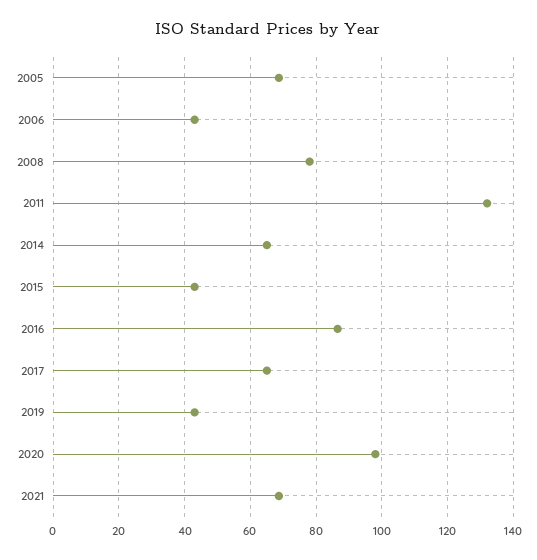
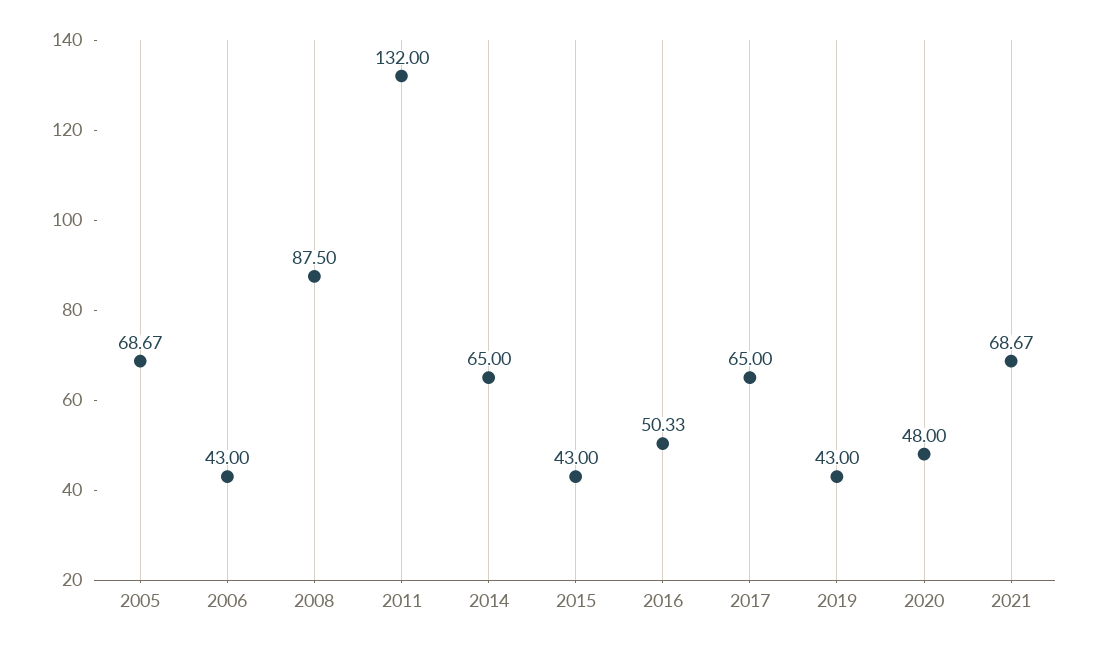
  {
    "2005": 68.67,
    "2006": 43,
-   "2008": 78,
+   "2008": 87.5,
    "2011": 132,
    "2014": 65,
    "2015": 43,
-   "2016": 86,
+   "2016": 50.33,
    "2017": 65,
    "2019": 43,
-   "2020": 98,
+   "2020": 48,
    "2021": 68.67
  }

